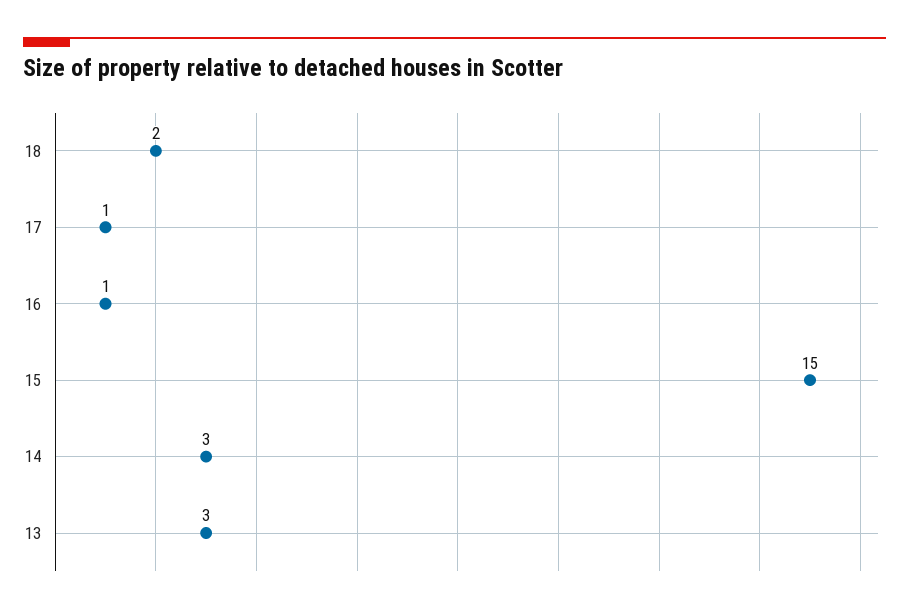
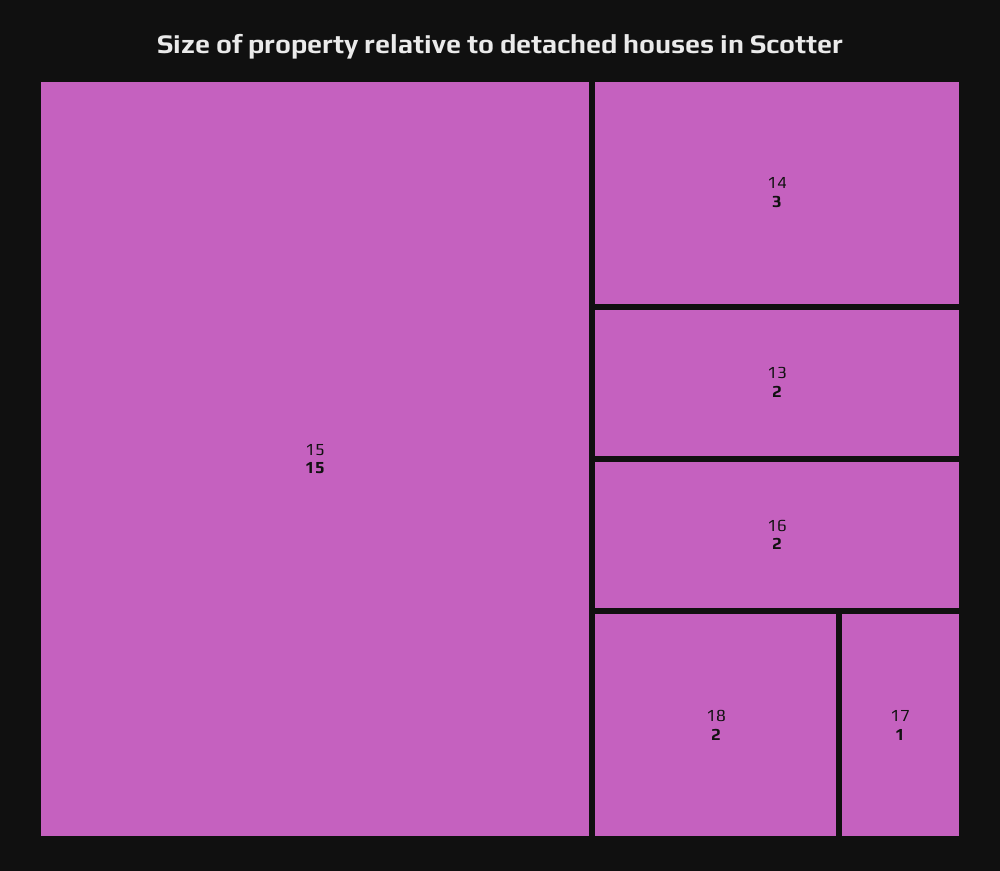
  {
    "18": 2,
    "17": 1,
-   "16": 1,
+   "16": 2,
    "15": 15,
    "14": 3,
-   "13": 3
+   "13": 2
  }

